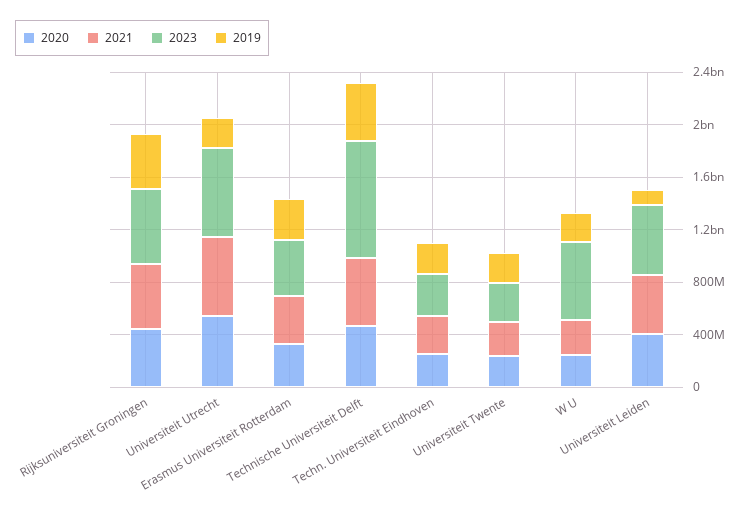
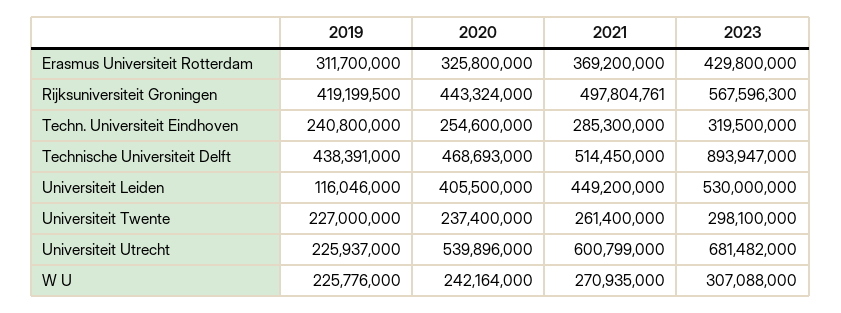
  {
    "2020": {
      "Rijksuniversiteit Groningen": 443324000,
      "Universiteit Utrecht": 539896000,
      "Erasmus Universiteit Rotterdam": 325800000,
      "Technische Universiteit Delft": 468693000,
      "Techn. Universiteit Eindhoven": 254600000,
      "Universiteit Twente": 237400000,
      "W U": 242164000,
      "Universiteit Leiden": 405500000
    },
    "2021": {
      "Rijksuniversiteit Groningen": 497804761,
      "Universiteit Utrecht": 600799000,
      "Erasmus Universiteit Rotterdam": 369200000,
      "Technische Universiteit Delft": 514450000,
      "Techn. Universiteit Eindhoven": 285300000,
      "Universiteit Twente": 261400000,
      "W U": 270935000,
      "Universiteit Leiden": 449200000
    },
    "2023": {
      "Rijksuniversiteit Groningen": 567596300,
      "Universiteit Utrecht": 681482000,
      "Erasmus Universiteit Rotterdam": 429800000,
      "Technische Universiteit Delft": 893947000,
      "Techn. Universiteit Eindhoven": 319500000,
      "Universiteit Twente": 298100000,
-     "W U": 600000000,
+     "W U": 307088000,
      "Universiteit Leiden": 530000000
    },
    "2019": {
      "Rijksuniversiteit Groningen": 419199500,
      "Universiteit Utrecht": 225937000,
      "Erasmus Universiteit Rotterdam": 311700000,
      "Technische Universiteit Delft": 438391000,
      "Techn. Universiteit Eindhoven": 240800000,
      "Universiteit Twente": 227000000,
      "W U": 225776000,
      "Universiteit Leiden": 116046000
    }
  }

